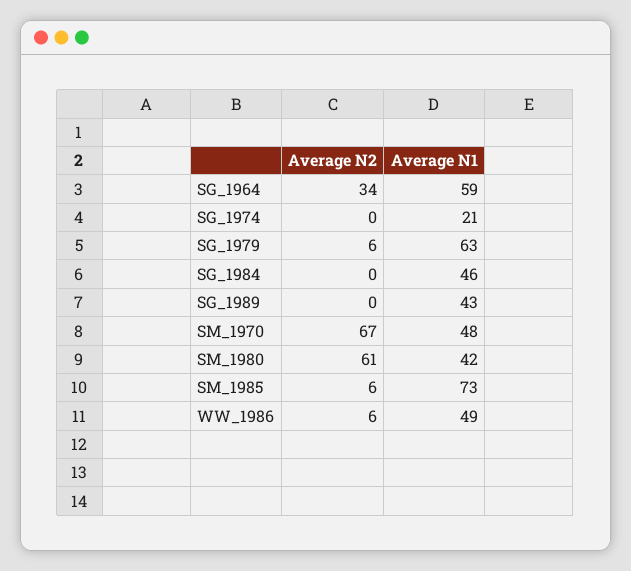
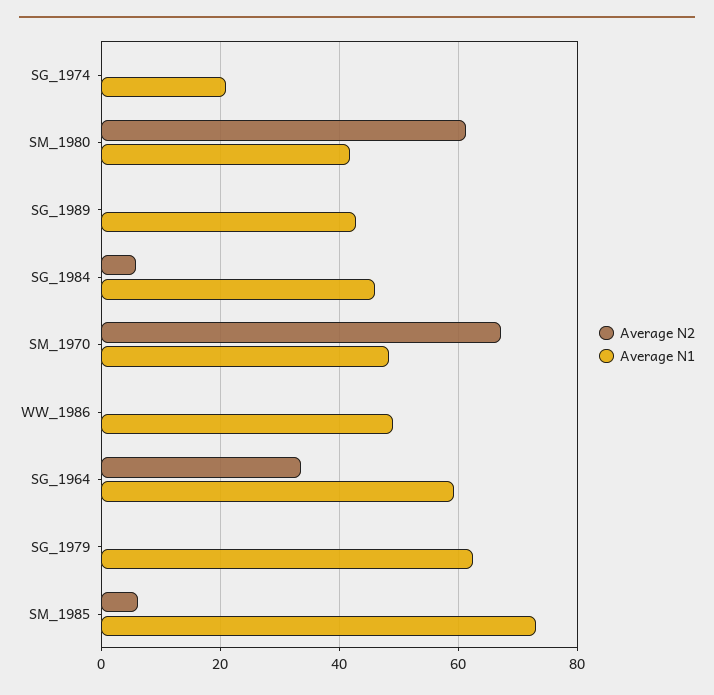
  {
    "Average N2": {
      "SG_1964": 34,
      "SG_1974": 0,
-     "SG_1979": 6,
+     "SG_1979": 0,
-     "SG_1984": 0,
+     "SG_1984": 6,
      "SG_1989": 0,
      "SM_1970": 67,
      "SM_1980": 61,
      "SM_1985": 6,
-     "WW_1986": 6
+     "WW_1986": 0
    },
    "Average N1": {
      "SG_1964": 59,
      "SG_1974": 21,
      "SG_1979": 63,
      "SG_1984": 46,
      "SG_1989": 43,
      "SM_1970": 48,
      "SM_1980": 42,
      "SM_1985": 73,
      "WW_1986": 49
    }
  }

